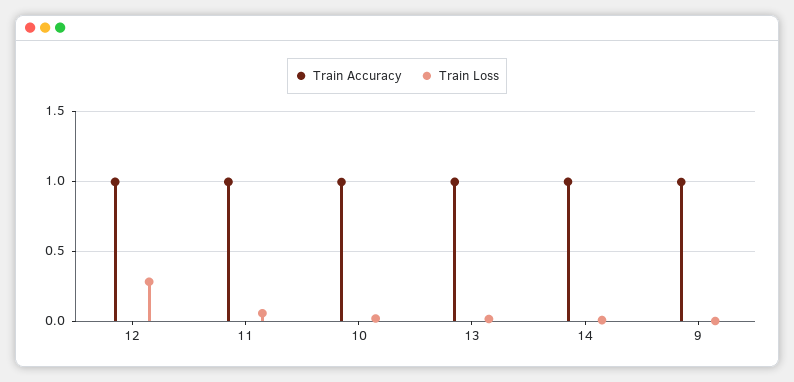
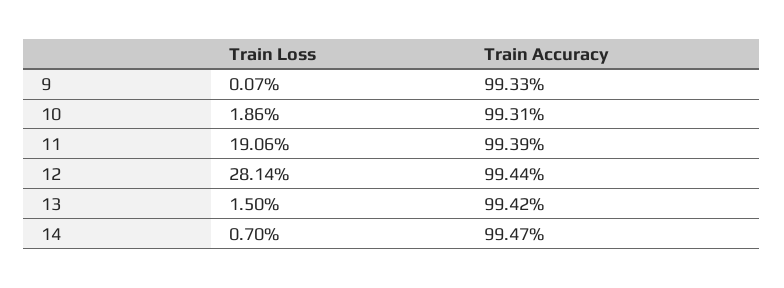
  {
    "Train Accuracy": {
      "12": 0.9944,
      "11": 0.9939,
      "10": 0.9931,
      "13": 0.9942,
      "14": 0.9947,
      "9": 0.9933
    },
    "Train Loss": {
      "12": 0.2814,
-     "11": 0.05,
+     "11": 0.1906,
      "10": 0.0186,
      "13": 0.015,
      "14": 0.007,
      "9": 0.0007
    }
  }

